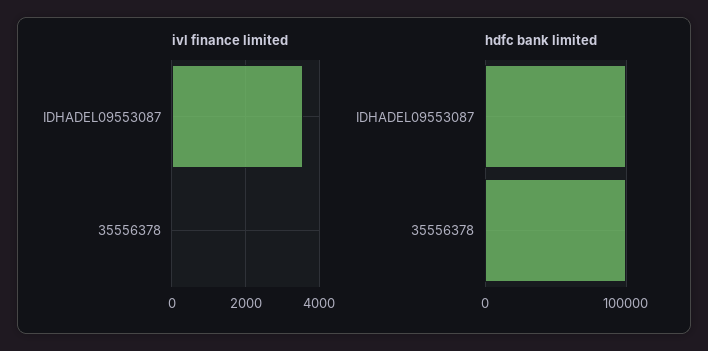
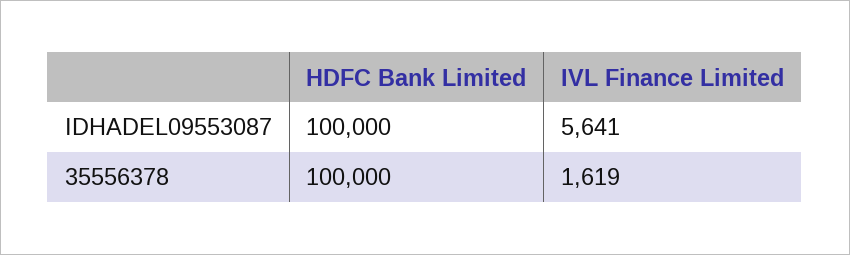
  {
    "ivl finance limited": {
-     "IDHADEL09553087": 3600,
+     "IDHADEL09553087": 5641,
-     "35556378": 0
+     "35556378": 1619
    },
    "hdfc bank limited": {
      "IDHADEL09553087": 100000,
      "35556378": 100000
    }
  }

